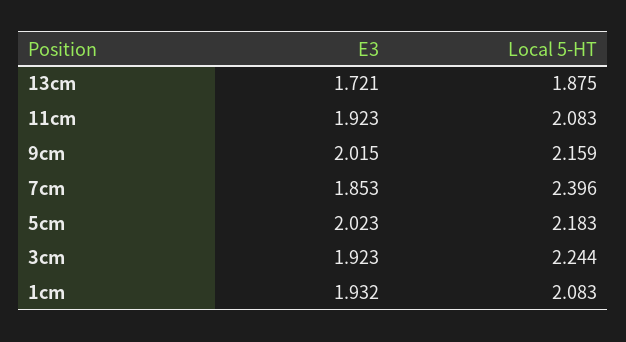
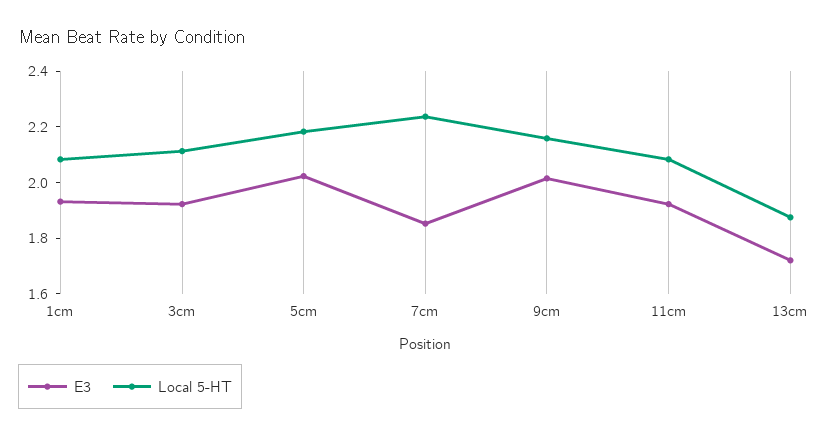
  {
    "E3": {
      "13cm": 1.721,
      "11cm": 1.923,
      "9cm": 2.015,
      "7cm": 1.853,
      "5cm": 2.023,
      "3cm": 1.923,
      "1cm": 1.932
    },
    "Local 5-HT": {
      "13cm": 1.875,
      "11cm": 2.083,
      "9cm": 2.159,
-     "7cm": 2.396,
+     "7cm": 2.25,
      "5cm": 2.183,
-     "3cm": 2.244,
+     "3cm": 2.1,
      "1cm": 2.083
    }
  }

